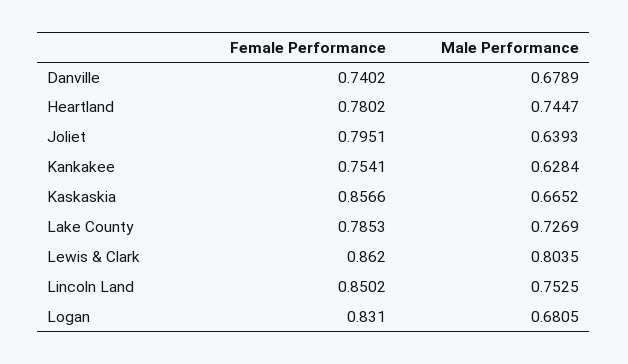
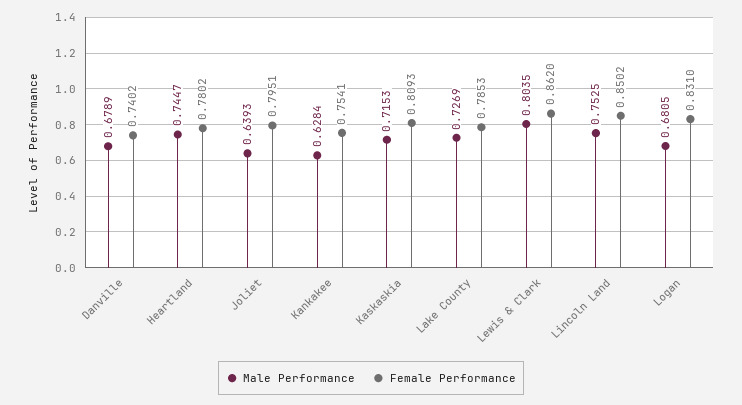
  {
    "Female Performance": {
      "Danville": 0.7402,
      "Heartland": 0.7802,
      "Joliet": 0.7951,
      "Kankakee": 0.7541,
-     "Kaskaskia": 0.8566,
+     "Kaskaskia": 0.8093,
      "Lake County": 0.7853,
      "Lewis & Clark": 0.862,
      "Lincoln Land": 0.8502,
      "Logan": 0.831
    },
    "Male Performance": {
      "Danville": 0.6789,
      "Heartland": 0.7447,
      "Joliet": 0.6393,
      "Kankakee": 0.6284,
-     "Kaskaskia": 0.6652,
+     "Kaskaskia": 0.7153,
      "Lake County": 0.7269,
      "Lewis & Clark": 0.8035,
      "Lincoln Land": 0.7525,
      "Logan": 0.6805
    }
  }

